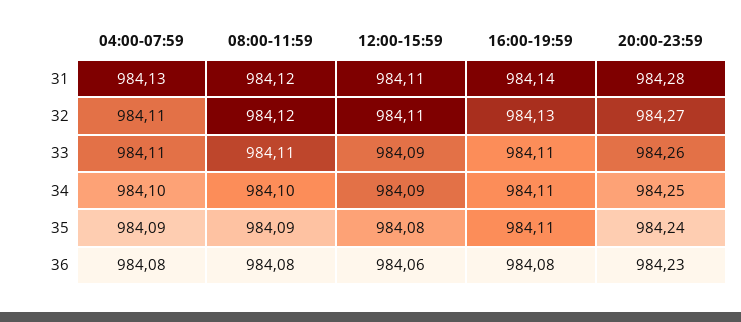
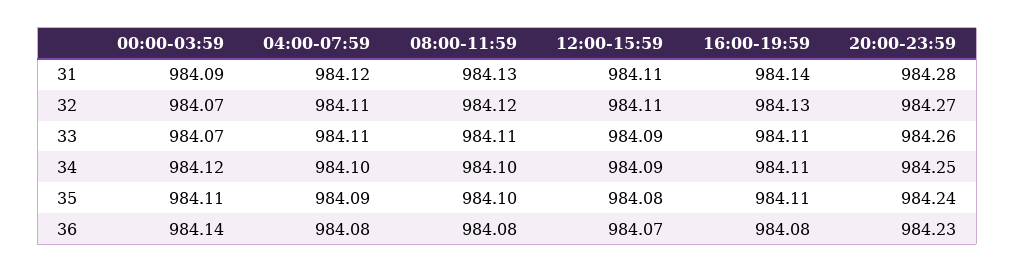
  {
    "04:00-07:59": {
-     "31": 984.13,
+     "31": 984.12,
      "32": 984.11,
      "33": 984.11,
      "34": 984.1,
      "35": 984.09,
      "36": 984.08
    },
    "08:00-11:59": {
-     "31": 984.12,
+     "31": 984.13,
      "32": 984.12,
      "33": 984.11,
      "34": 984.1,
-     "35": 984.09,
+     "35": 984.1,
      "36": 984.08
    },
    "12:00-15:59": {
      "31": 984.11,
      "32": 984.11,
      "33": 984.09,
      "34": 984.09,
      "35": 984.08,
-     "36": 984.06
+     "36": 984.07
    },
    "16:00-19:59": {
      "31": 984.14,
      "32": 984.13,
      "33": 984.11,
      "34": 984.11,
      "35": 984.11,
      "36": 984.08
    },
    "20:00-23:59": {
      "31": 984.28,
      "32": 984.27,
      "33": 984.26,
      "34": 984.25,
      "35": 984.24,
      "36": 984.23
-   }
+   },
+   "00:00-03:59": {
+     "31": 984.09,
+     "32": 984.07,
+     "33": 984.07,
+     "34": 984.12,
+     "35": 984.11,
+     "36": 984.14
+   }
  }

